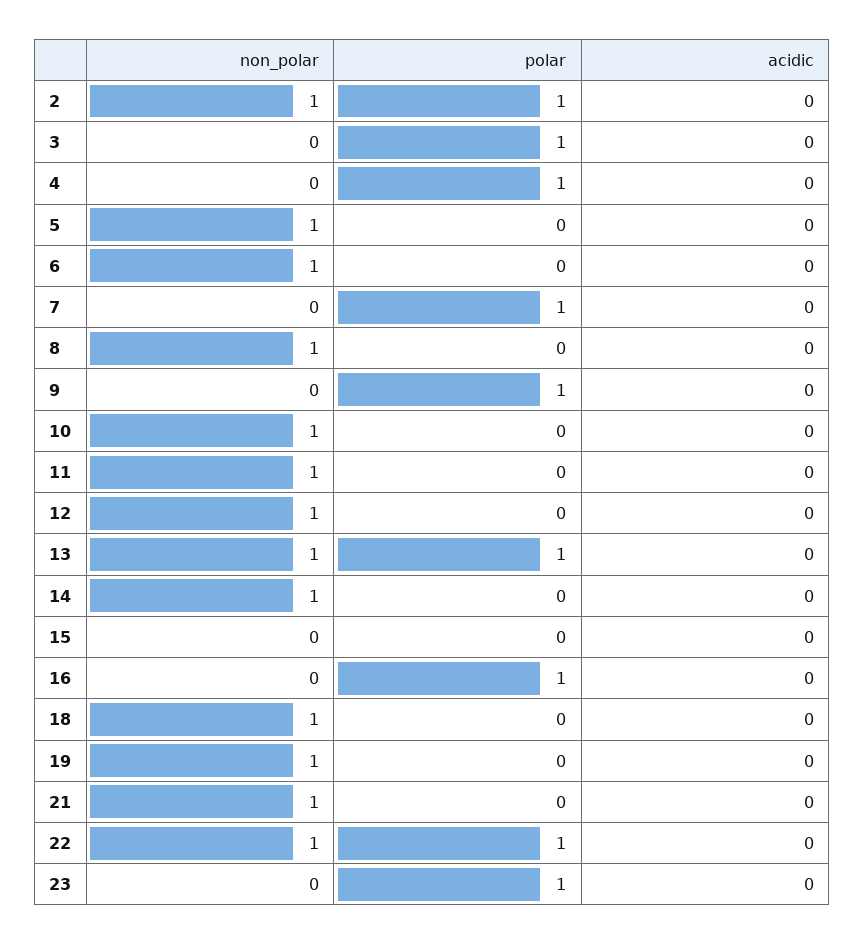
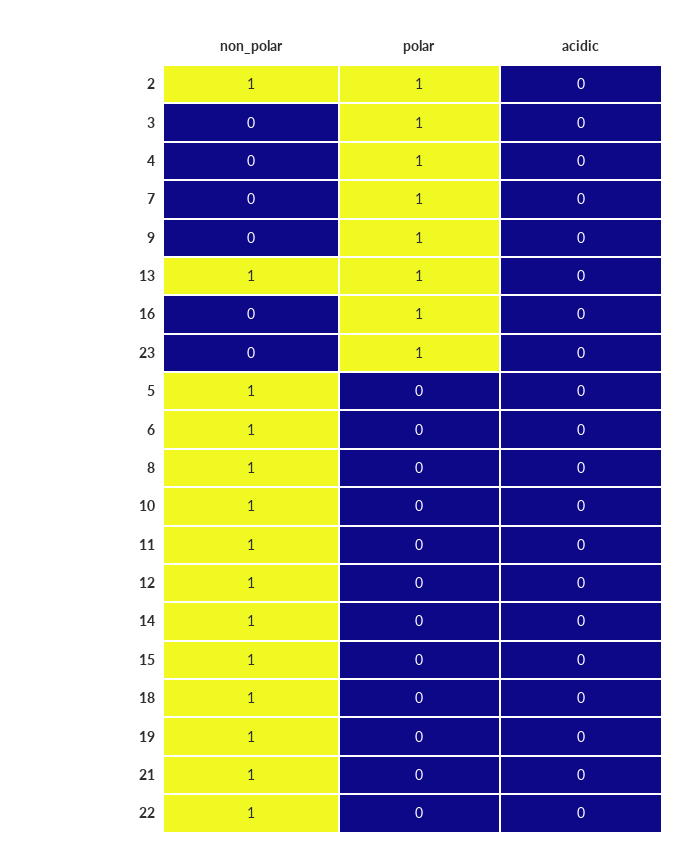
  {
    "non_polar": {
      "2": 1,
      "3": 0,
      "4": 0,
      "5": 1,
      "6": 1,
      "7": 0,
      "8": 1,
      "9": 0,
      "10": 1,
      "11": 1,
      "12": 1,
      "13": 1,
      "14": 1,
-     "15": 0,
+     "15": 1,
      "16": 0,
      "18": 1,
      "19": 1,
      "21": 1,
      "22": 1,
      "23": 0
    },
    "polar": {
      "2": 1,
      "3": 1,
      "4": 1,
      "5": 0,
      "6": 0,
      "7": 1,
      "8": 0,
      "9": 1,
      "10": 0,
      "11": 0,
      "12": 0,
      "13": 1,
      "14": 0,
      "15": 0,
      "16": 1,
      "18": 0,
      "19": 0,
      "21": 0,
-     "22": 1,
+     "22": 0,
      "23": 1
    },
    "acidic": {
      "2": 0,
      "3": 0,
      "4": 0,
      "5": 0,
      "6": 0,
      "7": 0,
      "8": 0,
      "9": 0,
      "10": 0,
      "11": 0,
      "12": 0,
      "13": 0,
      "14": 0,
      "15": 0,
      "16": 0,
      "18": 0,
      "19": 0,
      "21": 0,
      "22": 0,
      "23": 0
    }
  }

